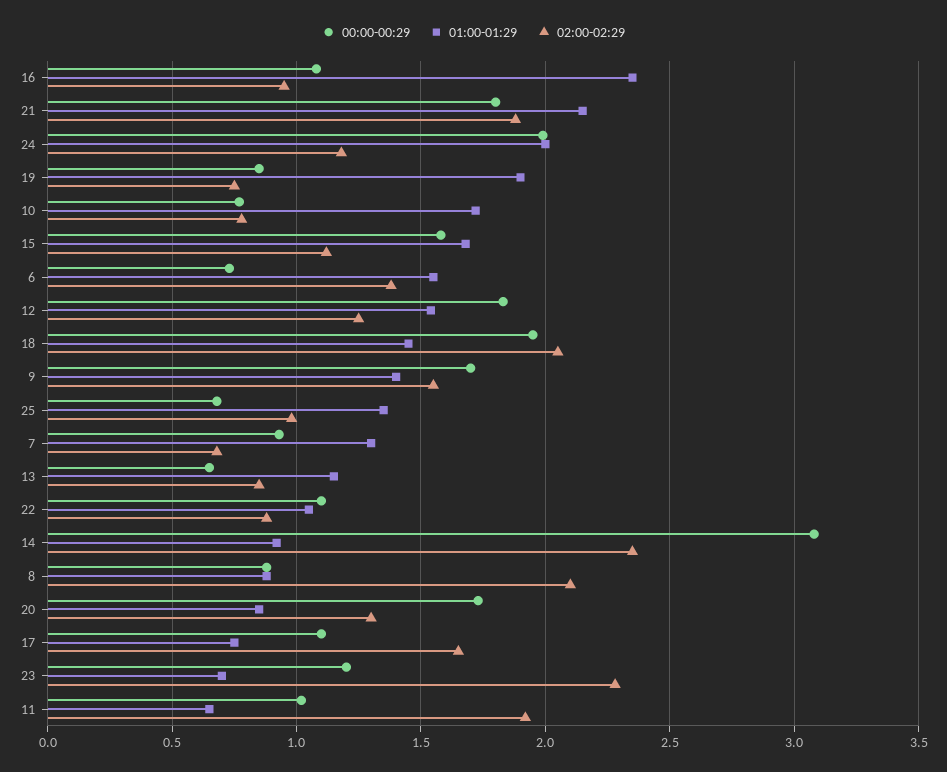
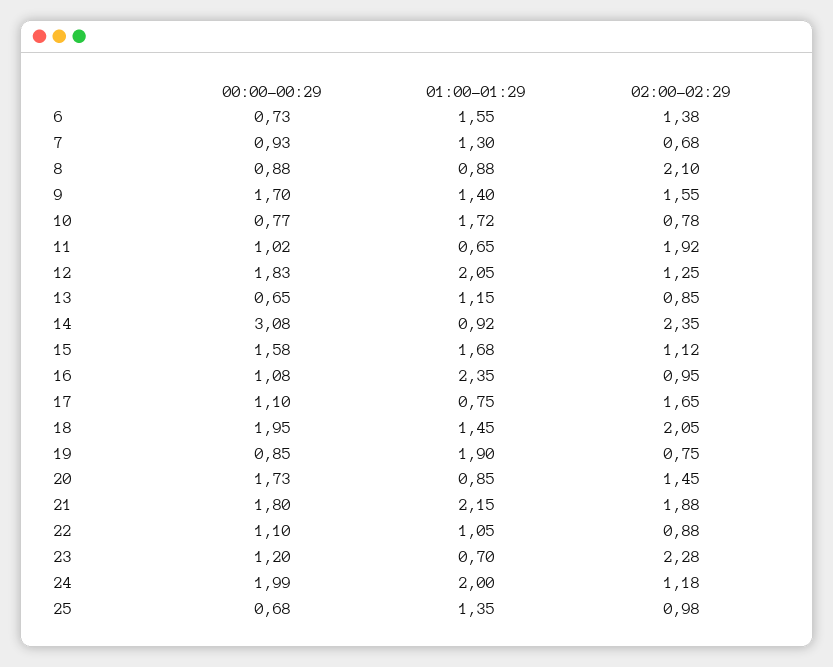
  {
    "00:00-00:29": {
      "16": 1.08,
      "21": 1.8,
      "24": 1.99,
      "19": 0.85,
      "10": 0.77,
      "15": 1.58,
      "6": 0.73,
      "12": 1.83,
      "18": 1.95,
      "9": 1.7,
      "25": 0.68,
      "7": 0.93,
      "13": 0.65,
      "22": 1.1,
      "14": 3.08,
      "8": 0.88,
      "20": 1.73,
      "17": 1.1,
      "23": 1.2,
      "11": 1.02
    },
    "01:00-01:29": {
      "16": 2.35,
      "21": 2.15,
      "24": 2,
      "19": 1.9,
      "10": 1.72,
      "15": 1.68,
      "6": 1.55,
-     "12": 1.55,
+     "12": 2.05,
      "18": 1.45,
      "9": 1.4,
      "25": 1.35,
      "7": 1.3,
      "13": 1.15,
      "22": 1.05,
      "14": 0.92,
      "8": 0.88,
      "20": 0.85,
      "17": 0.75,
      "23": 0.7,
      "11": 0.65
    },
    "02:00-02:29": {
      "16": 0.95,
      "21": 1.88,
      "24": 1.18,
      "19": 0.75,
      "10": 0.78,
      "15": 1.12,
      "6": 1.38,
      "12": 1.25,
      "18": 2.05,
      "9": 1.55,
      "25": 0.98,
      "7": 0.68,
      "13": 0.85,
      "22": 0.88,
      "14": 2.35,
      "8": 2.1,
-     "20": 1.3,
+     "20": 1.45,
      "17": 1.65,
      "23": 2.28,
      "11": 1.92
    }
  }

